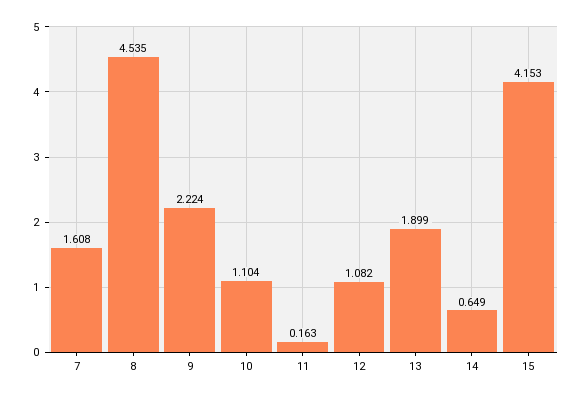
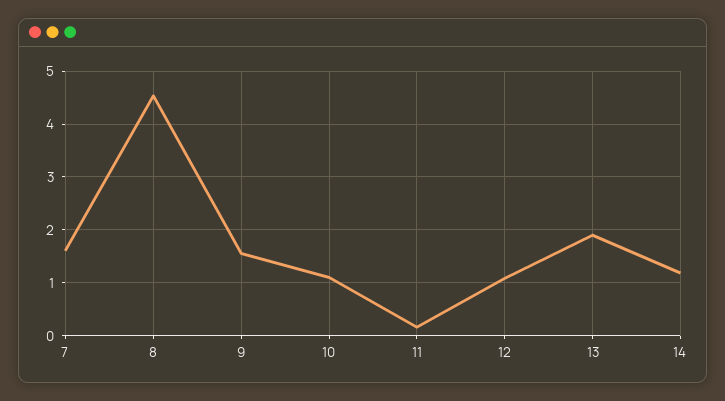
  {
    "7": 1.608,
    "8": 4.535,
-   "9": 2.224,
+   "9": 1.6,
    "10": 1.104,
    "11": 0.163,
    "12": 1.082,
    "13": 1.899,
-   "14": 0.649,
+   "14": 1.2
-   "15": 4.153
  }

